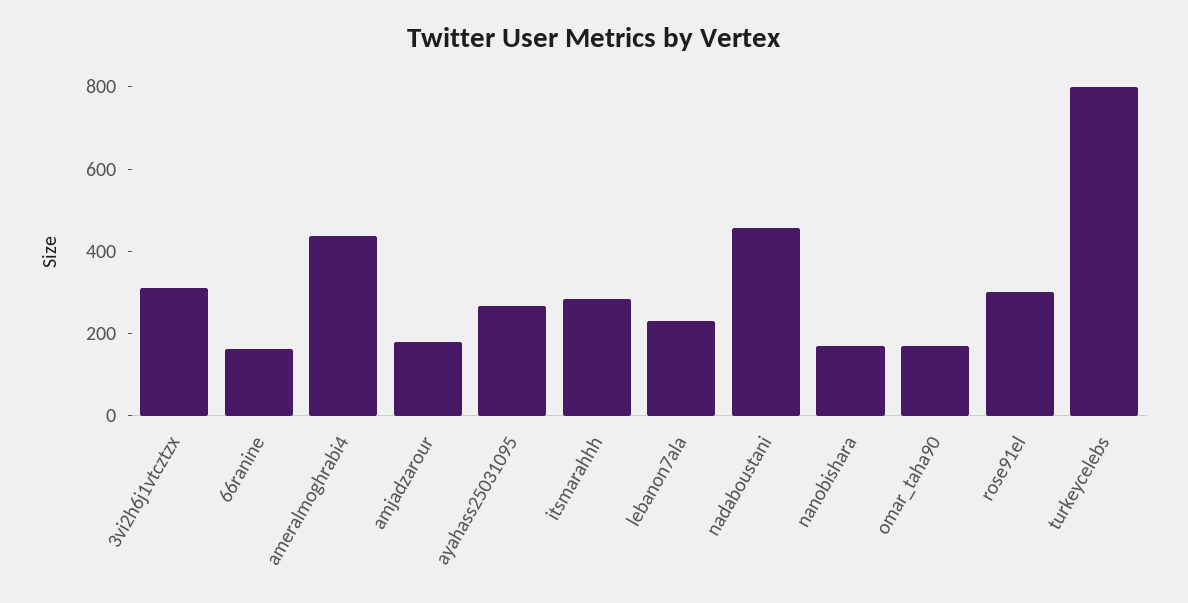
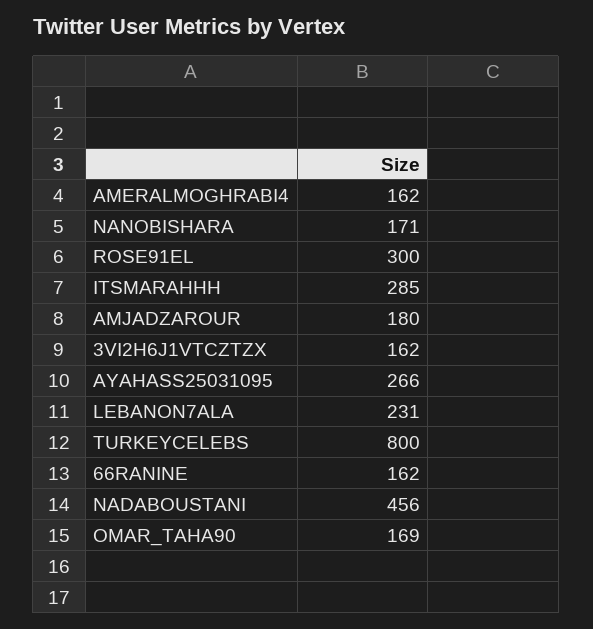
  {
-   "3vi2h6j1vtcztzx": 300,
+   "3vi2h6j1vtcztzx": 162,
    "66ranine": 162,
-   "ameralmoghrabi4": 450,
+   "ameralmoghrabi4": 162,
    "amjadzarour": 180,
    "ayahass25031095": 266,
    "itsmarahhh": 285,
    "lebanon7ala": 231,
    "nadaboustani": 456,
    "nanobishara": 171,
    "omar_taha90": 169,
    "rose91el": 300,
    "turkeycelebs": 800
  }

